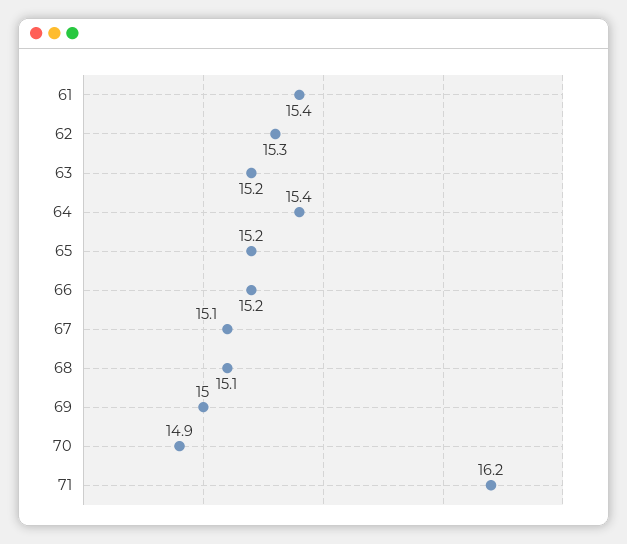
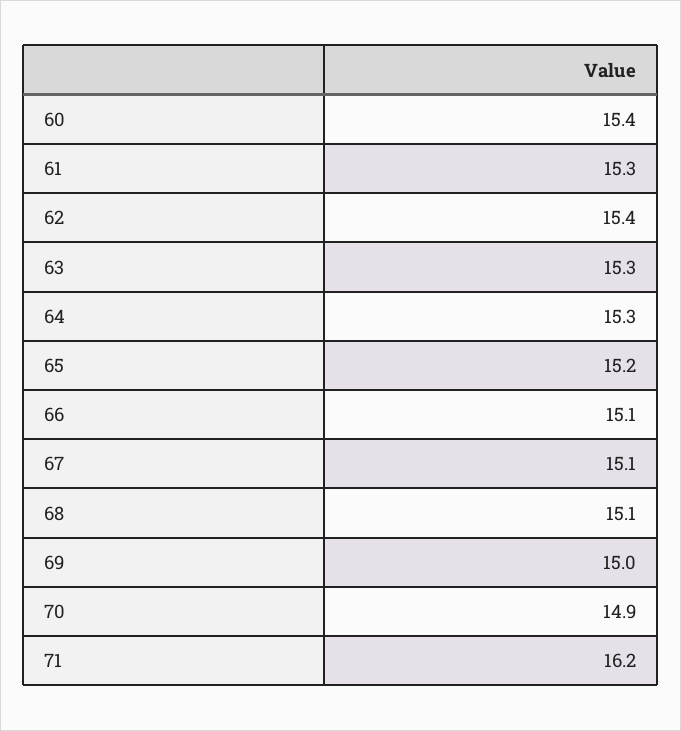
  {
-   "61": 15.4,
+   "61": 15.3,
-   "62": 15.3,
+   "62": 15.4,
-   "63": 15.2,
+   "63": 15.3,
-   "64": 15.4,
+   "64": 15.3,
    "65": 15.2,
-   "66": 15.2,
+   "66": 15.1,
    "67": 15.1,
    "68": 15.1,
    "69": 15,
    "70": 14.9,
-   "71": 16.2
+   "71": 16.2,
+   "60": 15.4
  }

